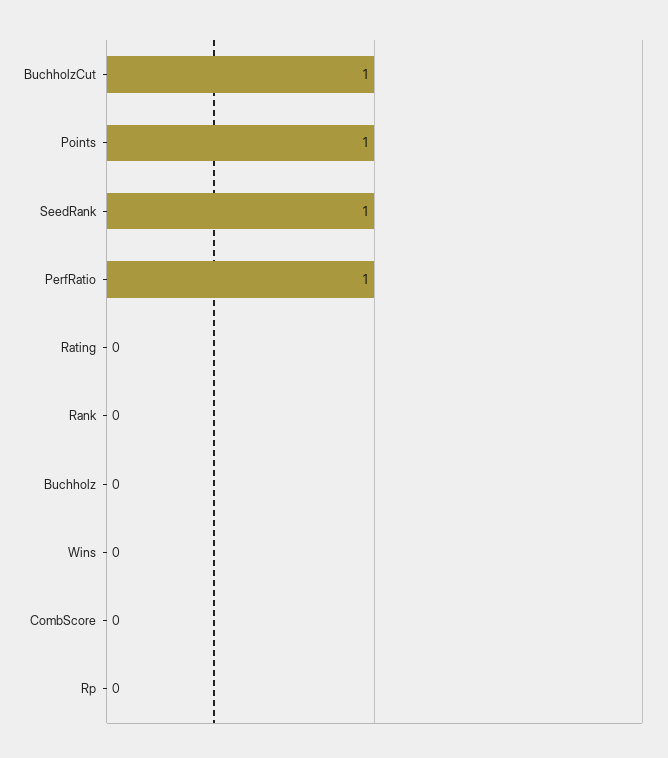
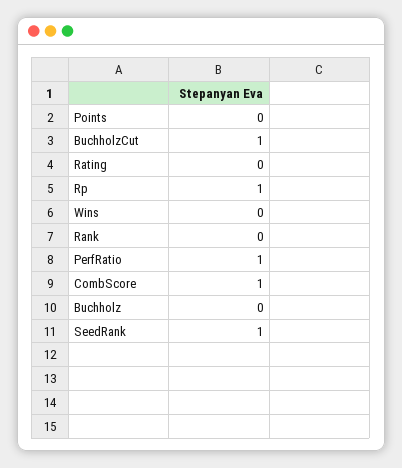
  {
    "BuchholzCut": 1,
-   "Points": 1,
+   "Points": 0,
    "SeedRank": 1,
    "PerfRatio": 1,
    "Rating": 0,
    "Rank": 0,
    "Buchholz": 0,
    "Wins": 0,
-   "CombScore": 0,
+   "CombScore": 1,
-   "Rp": 0
+   "Rp": 1
  }

